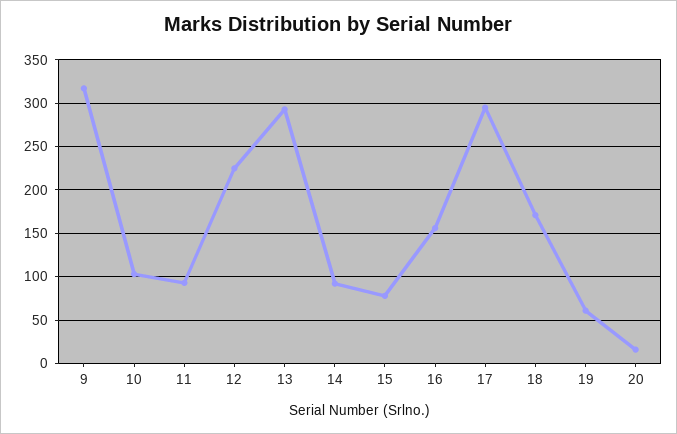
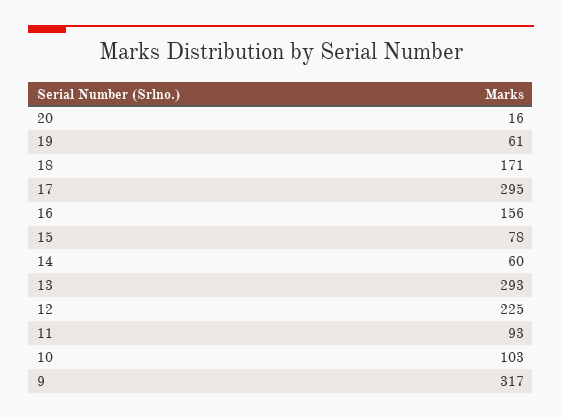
  {
    "9": 317,
    "10": 103,
    "11": 93,
    "12": 225,
    "13": 293,
-   "14": 90,
+   "14": 60,
    "15": 78,
    "16": 156,
    "17": 295,
    "18": 171,
    "19": 61,
    "20": 16
  }

